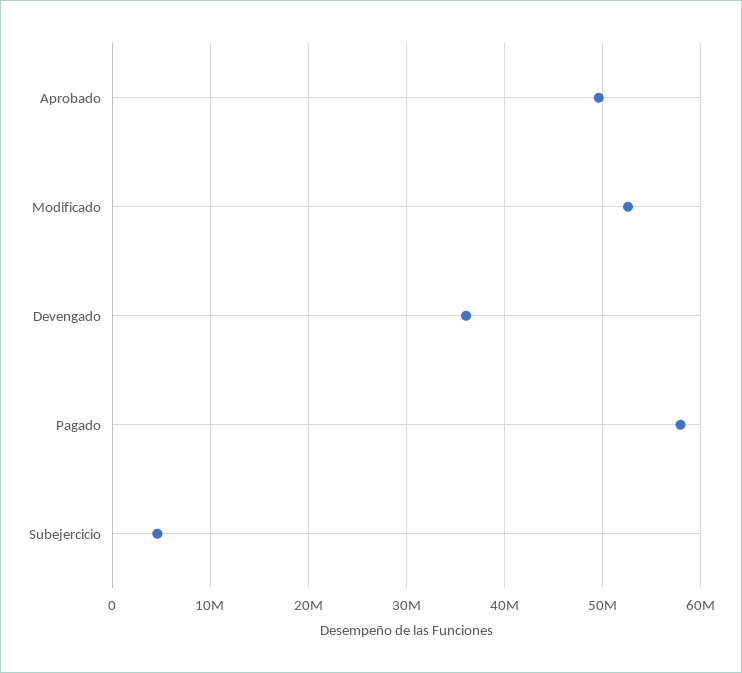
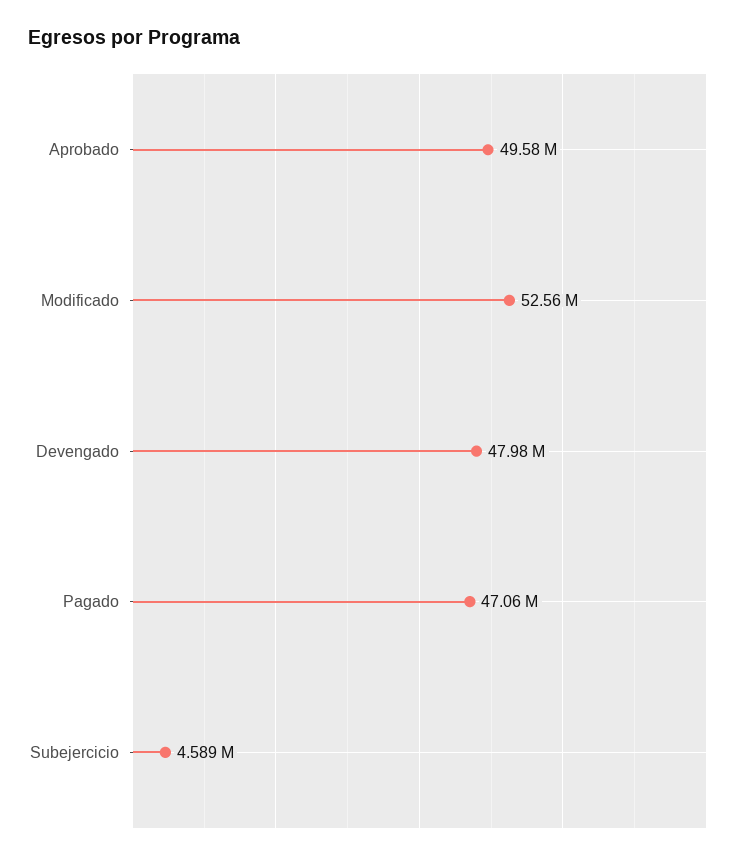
  {
    "Aprobado": 49580000,
    "Modificado": 52560000,
-   "Devengado": 36000000,
+   "Devengado": 47980000,
-   "Pagado": 58000000,
+   "Pagado": 47060000,
    "Subejercicio": 4589000
  }

